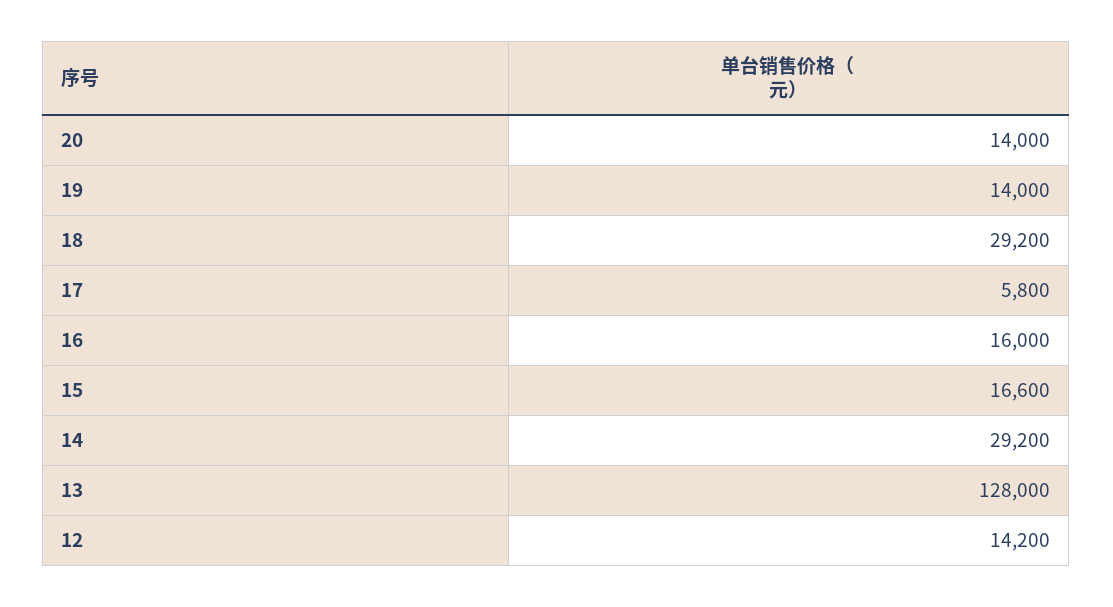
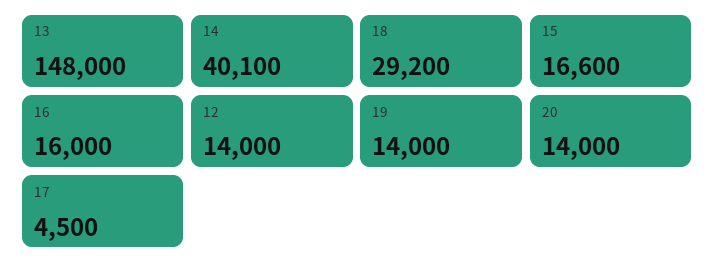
  {
    "20": 14000,
    "19": 14000,
    "18": 29200,
-   "17": 5800,
+   "17": 4500,
    "16": 16000,
    "15": 16600,
-   "14": 29200,
+   "14": 40100,
-   "13": 128000,
+   "13": 148000,
-   "12": 14200
+   "12": 14000
  }

